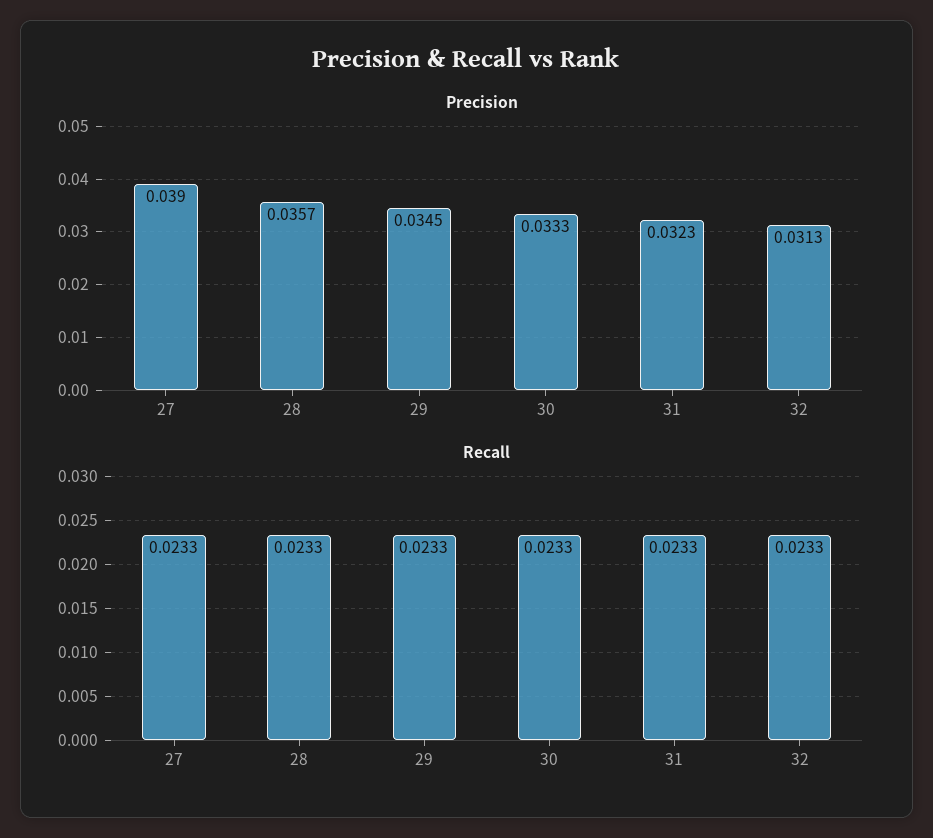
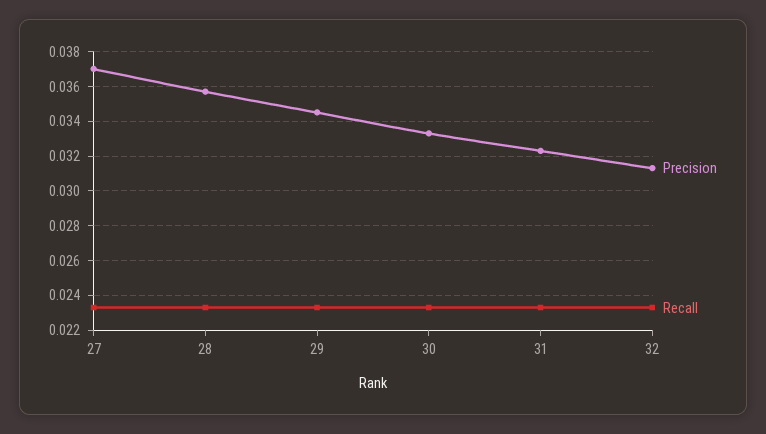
  {
    "Precision": {
-     "27": 0.039,
+     "27": 0.037,
      "28": 0.0357,
      "29": 0.0345,
      "30": 0.0333,
      "31": 0.0323,
      "32": 0.0313
    },
    "Recall": {
      "27": 0.0233,
      "28": 0.0233,
      "29": 0.0233,
      "30": 0.0233,
      "31": 0.0233,
      "32": 0.0233
    }
  }

